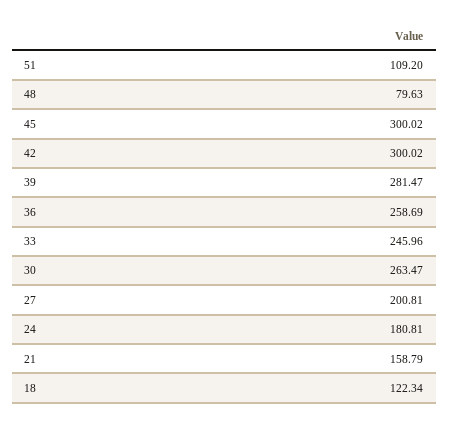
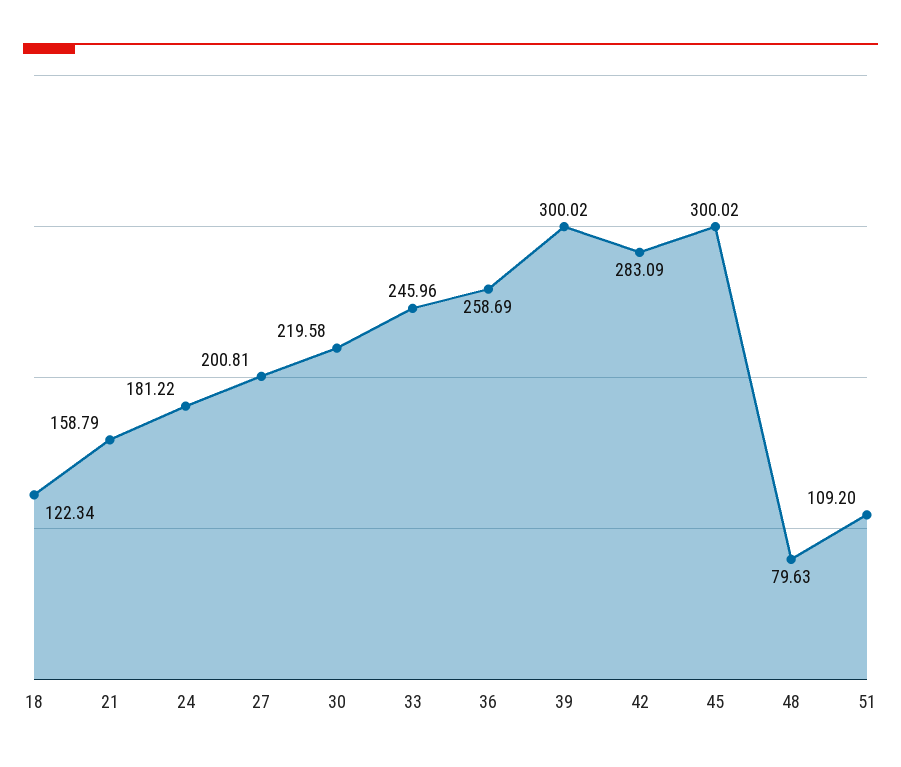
  {
    "51": 109.2,
    "48": 79.63,
    "45": 300.02,
-   "42": 300.02,
+   "42": 283.09,
-   "39": 281.47,
+   "39": 300.02,
    "36": 258.69,
    "33": 245.96,
-   "30": 263.47,
+   "30": 219.58,
    "27": 200.81,
-   "24": 180.81,
+   "24": 181.22,
    "21": 158.79,
    "18": 122.34
  }

